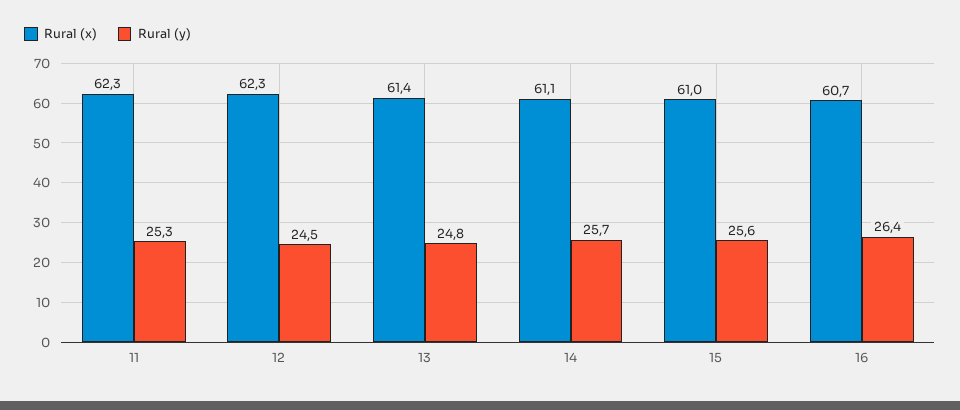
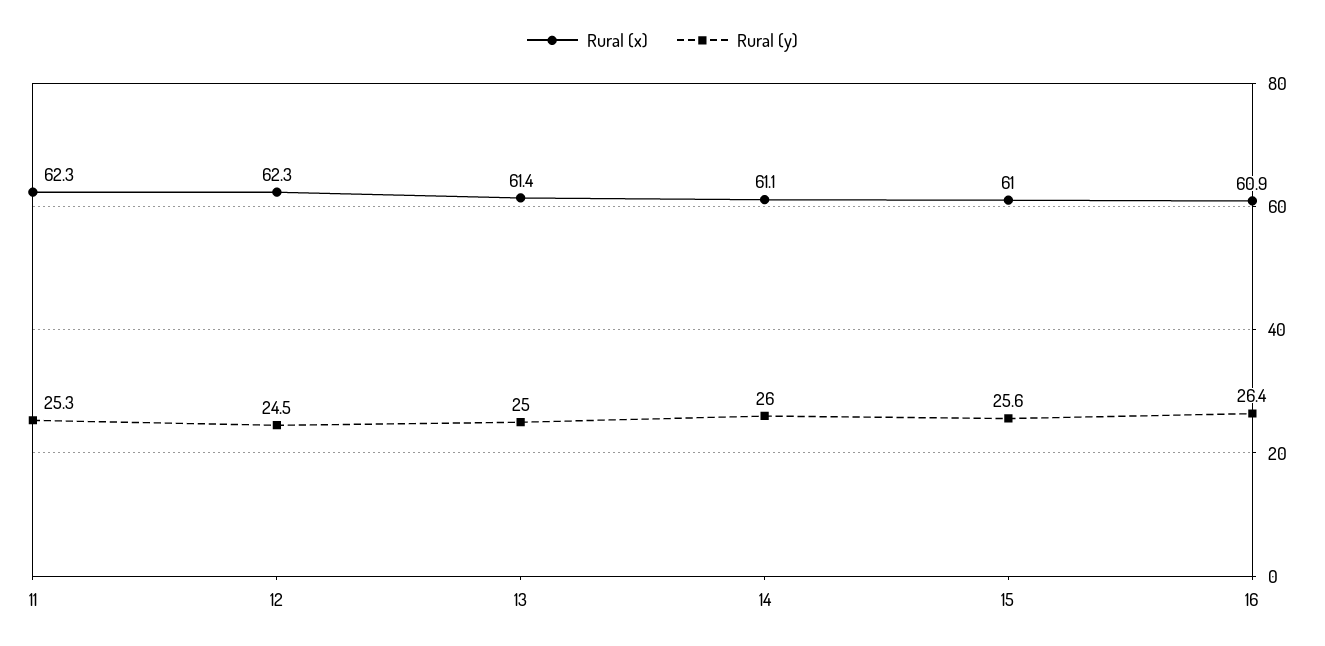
  {
    "Rural (x)": {
      "11": 62.3,
      "12": 62.3,
      "13": 61.4,
      "14": 61.1,
      "15": 61,
-     "16": 60.7
+     "16": 60.9
    },
    "Rural (y)": {
      "11": 25.3,
      "12": 24.5,
-     "13": 24.8,
+     "13": 25,
-     "14": 25.7,
+     "14": 26,
      "15": 25.6,
      "16": 26.4
    }
  }

